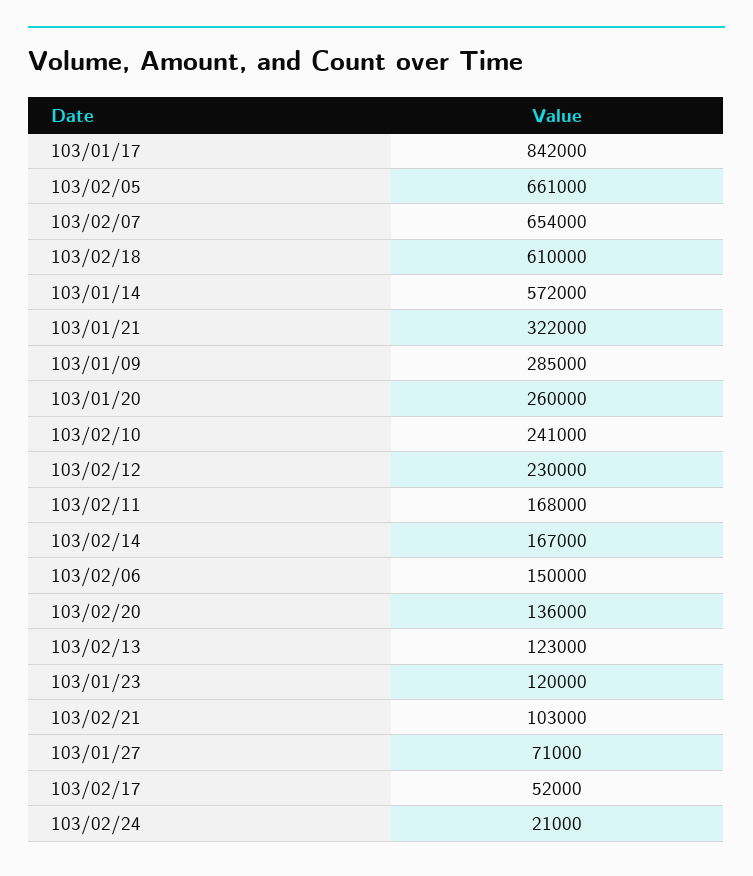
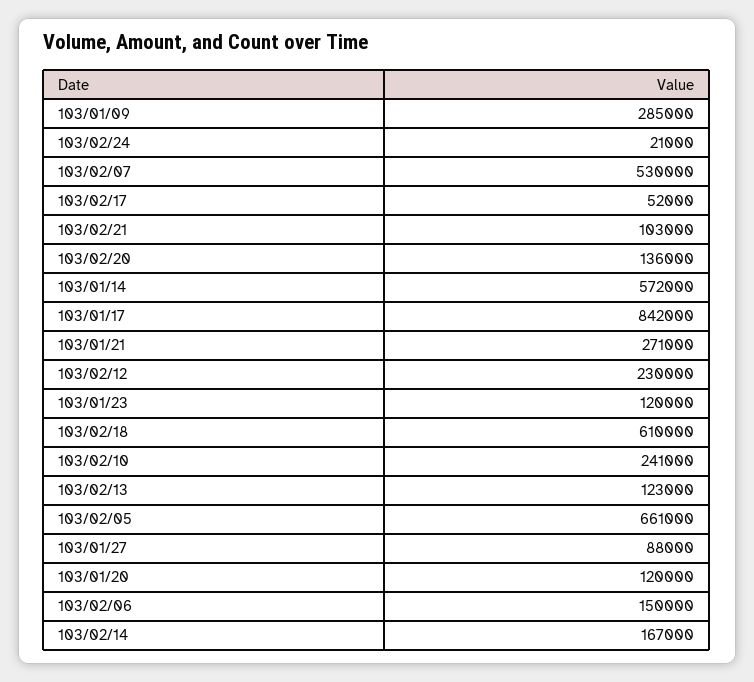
  {
    "103/01/17": 842000,
    "103/02/05": 661000,
-   "103/02/07": 654000,
+   "103/02/07": 530000,
    "103/02/18": 610000,
    "103/01/14": 572000,
-   "103/01/21": 322000,
+   "103/01/21": 271000,
    "103/01/09": 285000,
-   "103/01/20": 260000,
+   "103/01/20": 120000,
    "103/02/10": 241000,
    "103/02/12": 230000,
-   "103/02/11": 168000,
    "103/02/14": 167000,
    "103/02/06": 150000,
    "103/02/20": 136000,
    "103/02/13": 123000,
    "103/01/23": 120000,
    "103/02/21": 103000,
-   "103/01/27": 71000,
+   "103/01/27": 88000,
    "103/02/17": 52000,
    "103/02/24": 21000
  }

